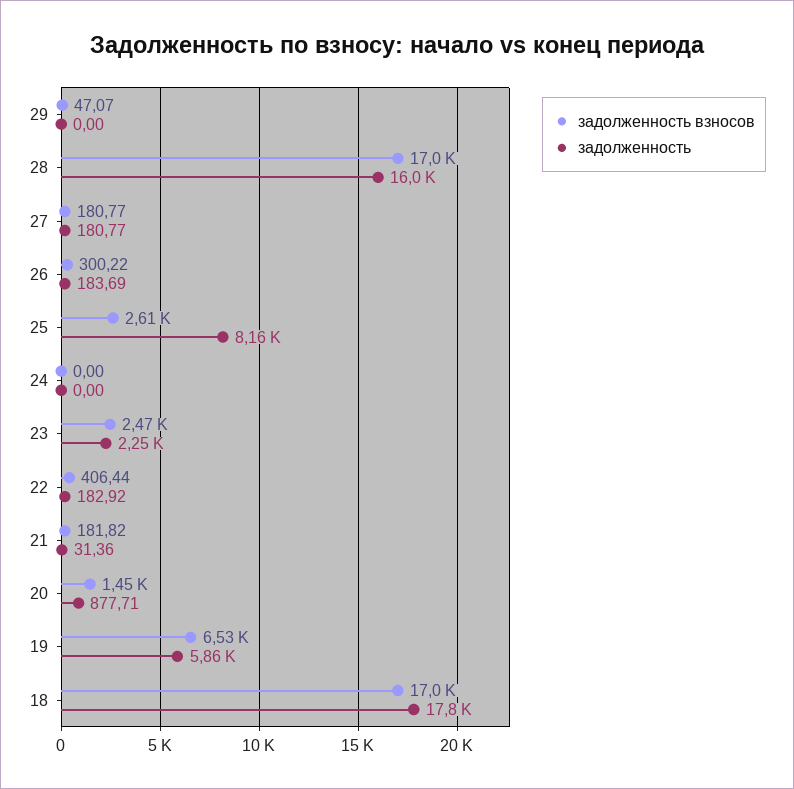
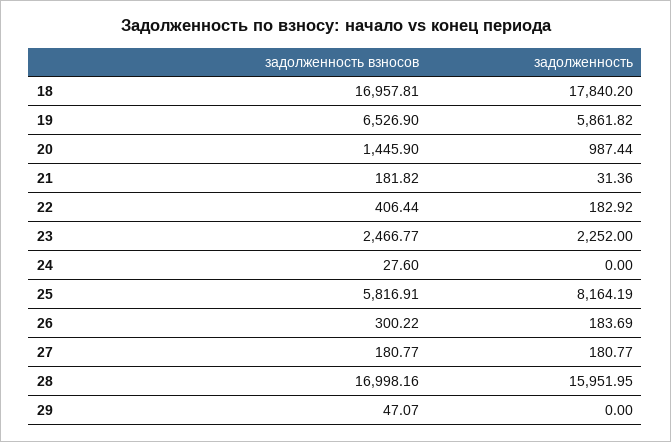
  {
    "задолженность взносов": {
      "29": 47.07,
      "28": 16998.16,
      "27": 180.77,
      "26": 300.22,
-     "25": 2610,
+     "25": 5816.91,
-     "24": 0,
+     "24": 27.6,
      "23": 2466.77,
      "22": 406.44,
      "21": 181.82,
      "20": 1445.9,
      "19": 6526.9,
      "18": 16957.81
    },
    "задолженность": {
      "29": 0,
      "28": 15951.95,
      "27": 180.77,
      "26": 183.69,
      "25": 8164.19,
      "24": 0,
      "23": 2252,
      "22": 182.92,
      "21": 31.36,
-     "20": 877.71,
+     "20": 987.44,
      "19": 5861.82,
      "18": 17840.2
    }
  }

